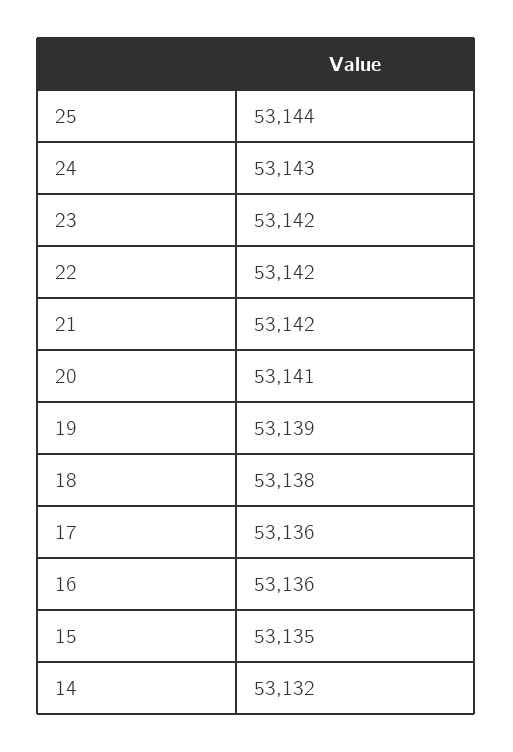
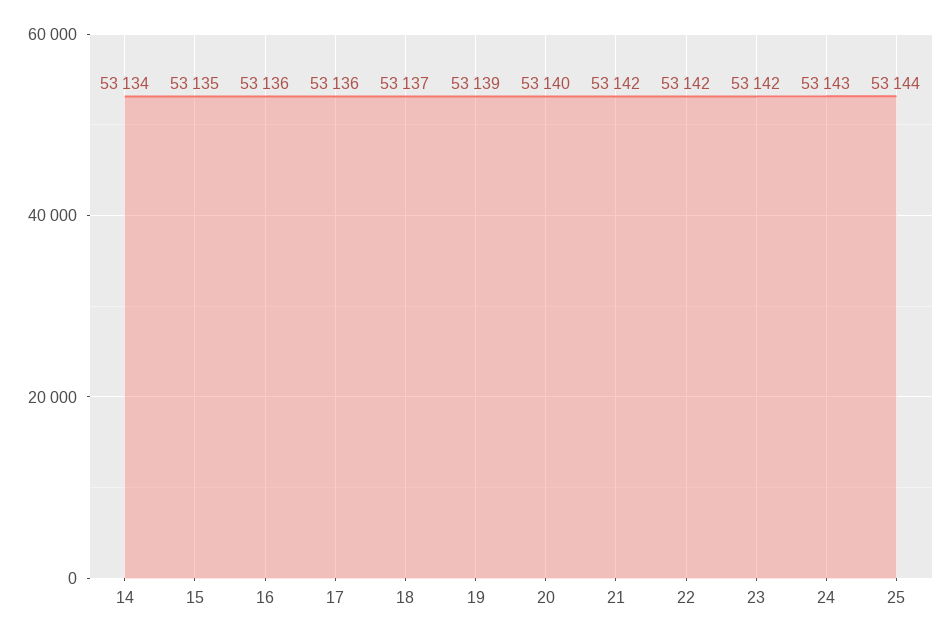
  {
    "25": 53144,
    "24": 53143,
    "23": 53142,
    "22": 53142,
    "21": 53142,
-   "20": 53141,
+   "20": 53140,
    "19": 53139,
-   "18": 53138,
+   "18": 53137,
    "17": 53136,
    "16": 53136,
    "15": 53135,
-   "14": 53132
+   "14": 53134
  }

